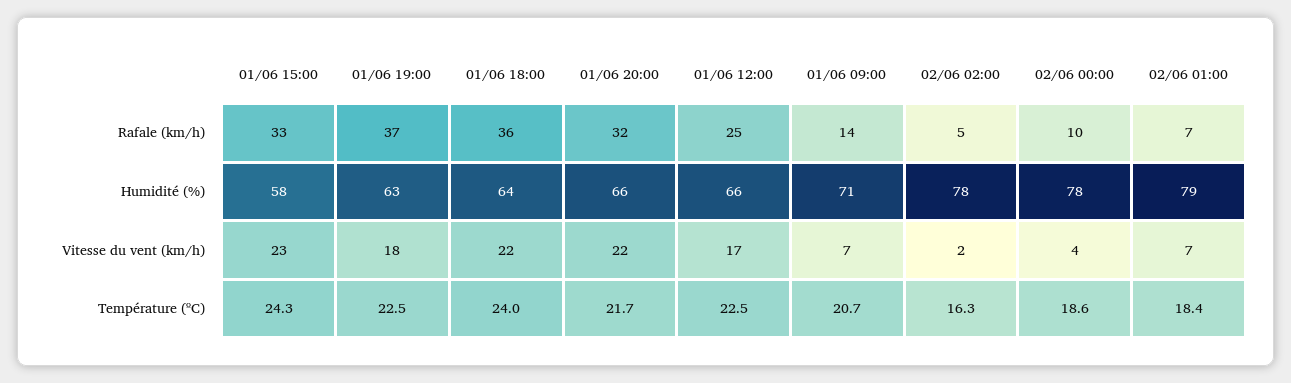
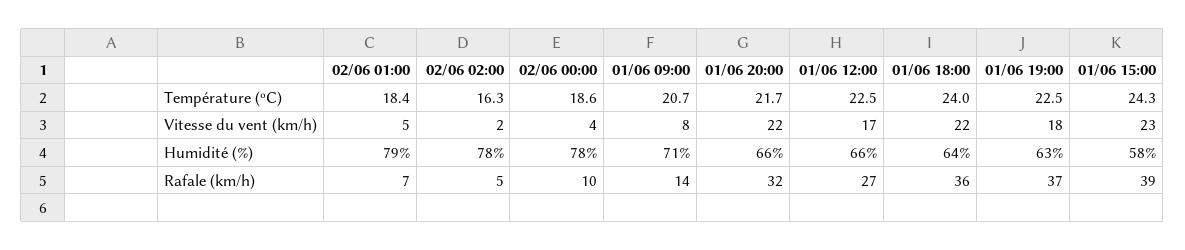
  {
    "01/06 15:00": {
-     "Rafale (km/h)": 33,
+     "Rafale (km/h)": 39,
      "Humidité (%)": 58,
      "Vitesse du vent (km/h)": 23,
      "Température (ºC)": 24.3
    },
    "01/06 19:00": {
      "Rafale (km/h)": 37,
      "Humidité (%)": 63,
      "Vitesse du vent (km/h)": 18,
      "Température (ºC)": 22.5
    },
    "01/06 18:00": {
      "Rafale (km/h)": 36,
      "Humidité (%)": 64,
      "Vitesse du vent (km/h)": 22,
      "Température (ºC)": 24
    },
    "01/06 20:00": {
      "Rafale (km/h)": 32,
      "Humidité (%)": 66,
      "Vitesse du vent (km/h)": 22,
      "Température (ºC)": 21.7
    },
    "01/06 12:00": {
-     "Rafale (km/h)": 25,
+     "Rafale (km/h)": 27,
      "Humidité (%)": 66,
      "Vitesse du vent (km/h)": 17,
      "Température (ºC)": 22.5
    },
    "01/06 09:00": {
      "Rafale (km/h)": 14,
      "Humidité (%)": 71,
-     "Vitesse du vent (km/h)": 7,
+     "Vitesse du vent (km/h)": 8,
      "Température (ºC)": 20.7
    },
    "02/06 02:00": {
      "Rafale (km/h)": 5,
      "Humidité (%)": 78,
      "Vitesse du vent (km/h)": 2,
      "Température (ºC)": 16.3
    },
    "02/06 00:00": {
      "Rafale (km/h)": 10,
      "Humidité (%)": 78,
      "Vitesse du vent (km/h)": 4,
      "Température (ºC)": 18.6
    },
    "02/06 01:00": {
      "Rafale (km/h)": 7,
      "Humidité (%)": 79,
-     "Vitesse du vent (km/h)": 7,
+     "Vitesse du vent (km/h)": 5,
      "Température (ºC)": 18.4
    }
  }

